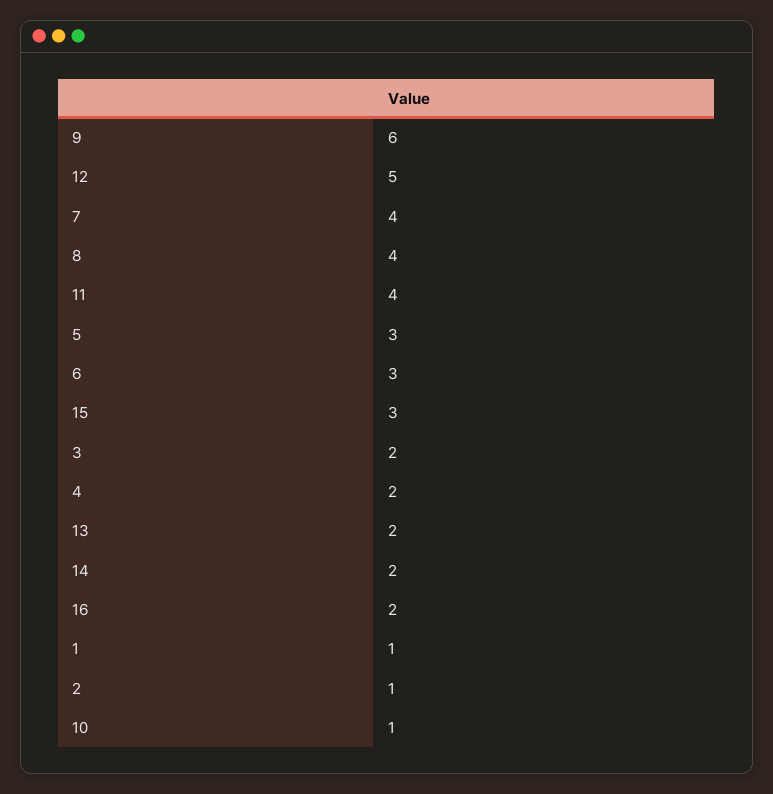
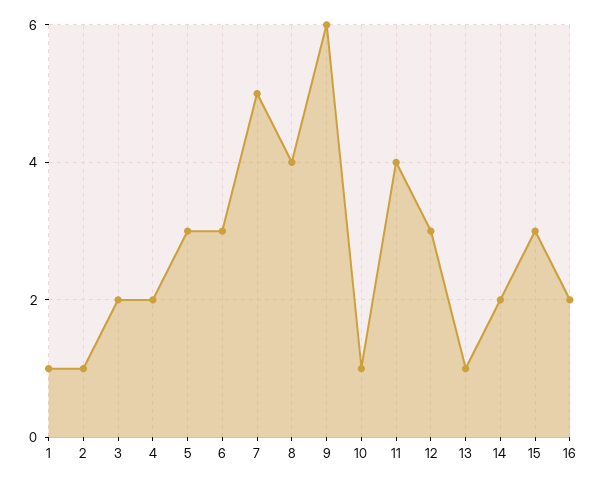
  {
    "9": 6,
-   "12": 5,
+   "12": 3,
-   "7": 4,
+   "7": 5,
    "8": 4,
    "11": 4,
    "5": 3,
    "6": 3,
    "15": 3,
    "3": 2,
    "4": 2,
-   "13": 2,
+   "13": 1,
    "14": 2,
    "16": 2,
    "1": 1,
    "2": 1,
    "10": 1
  }

